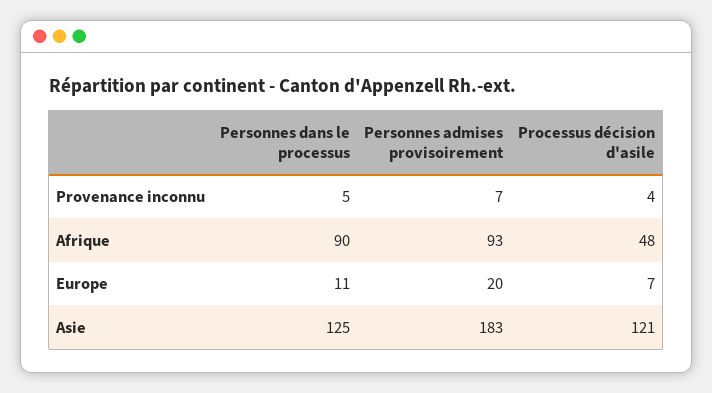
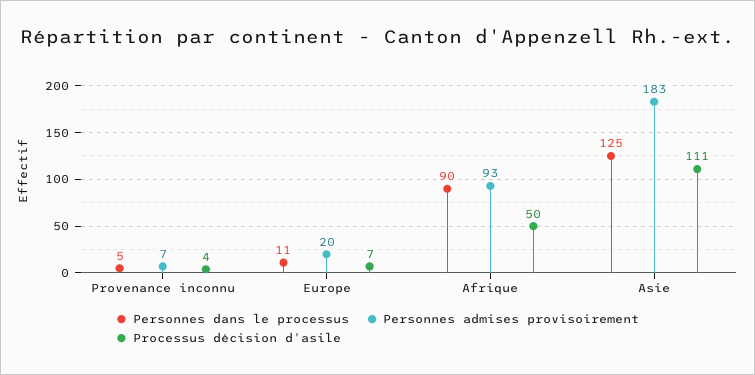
  {
    "Personnes dans le processus": {
      "Provenance inconnu": 5,
      "Afrique": 90,
      "Europe": 11,
      "Asie": 125
    },
    "Personnes admises provisoirement": {
      "Provenance inconnu": 7,
      "Afrique": 93,
      "Europe": 20,
      "Asie": 183
    },
    "Processus décision d'asile": {
      "Provenance inconnu": 4,
-     "Afrique": 48,
+     "Afrique": 50,
      "Europe": 7,
-     "Asie": 121
+     "Asie": 111
    }
  }

